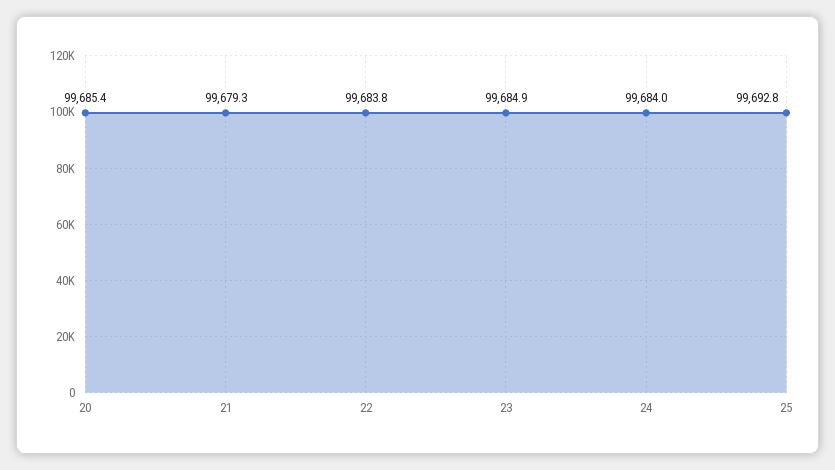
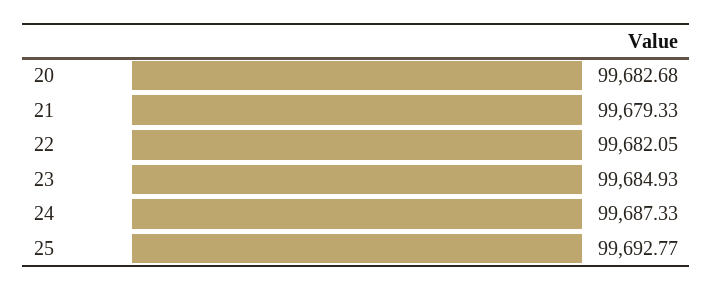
  {
-   "20": 99685.4,
+   "20": 99682.68,
    "21": 99679.33,
-   "22": 99683.8,
+   "22": 99682.05,
    "23": 99684.93,
-   "24": 99684,
+   "24": 99687.33,
    "25": 99692.77
  }

